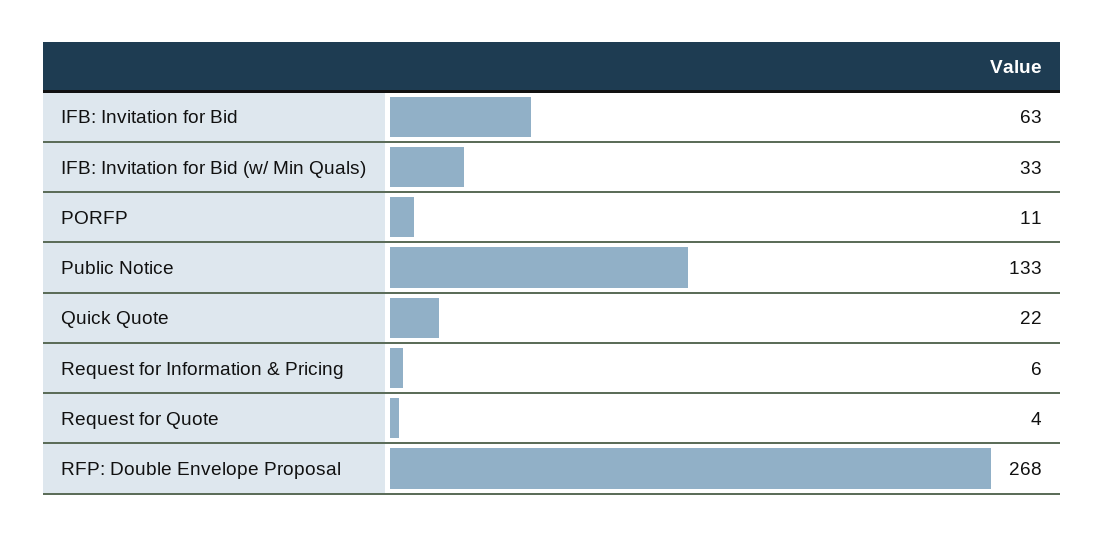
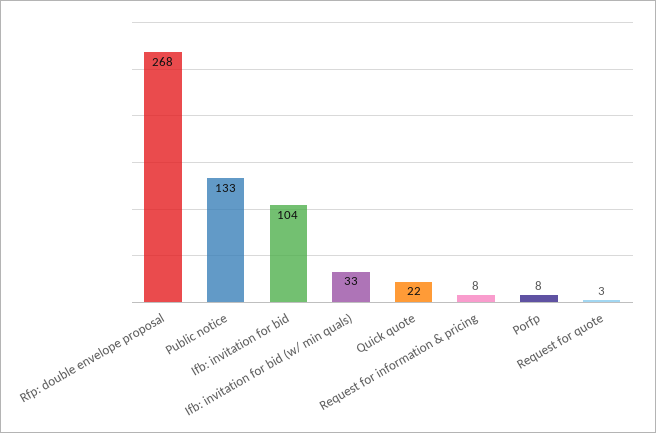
  {
-   "IFB: Invitation for Bid": 63,
+   "IFB: Invitation for Bid": 104,
    "IFB: Invitation for Bid (w/ Min Quals)": 33,
-   "PORFP": 11,
+   "PORFP": 8,
    "Public Notice": 133,
    "Quick Quote": 22,
-   "Request for Information & Pricing": 6,
+   "Request for Information & Pricing": 8,
-   "Request for Quote": 4,
+   "Request for Quote": 3,
    "RFP: Double Envelope Proposal": 268
  }

